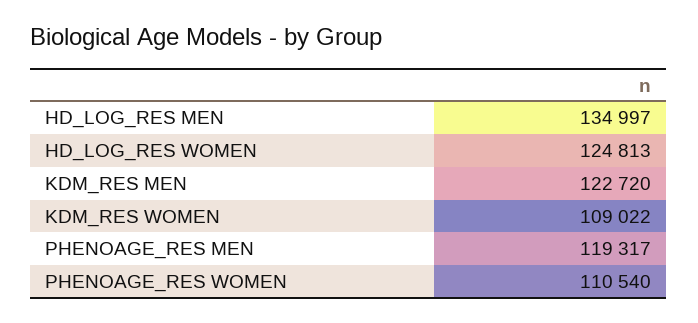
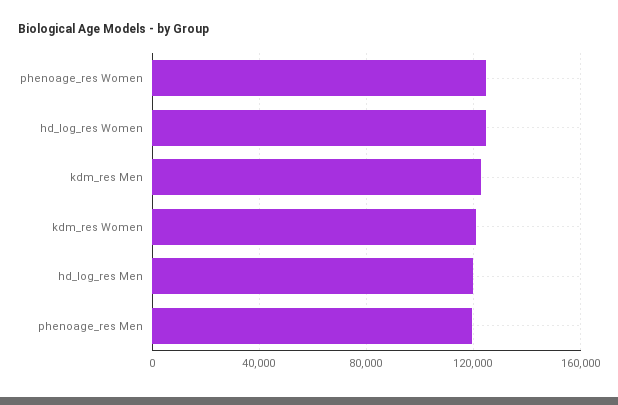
  {
-   "HD_LOG_RES MEN": 134997,
+   "HD_LOG_RES MEN": 120000,
    "HD_LOG_RES WOMEN": 124813,
    "KDM_RES MEN": 122720,
-   "KDM_RES WOMEN": 109022,
+   "KDM_RES WOMEN": 120000,
    "PHENOAGE_RES MEN": 119317,
-   "PHENOAGE_RES WOMEN": 110540
+   "PHENOAGE_RES WOMEN": 125000
  }

